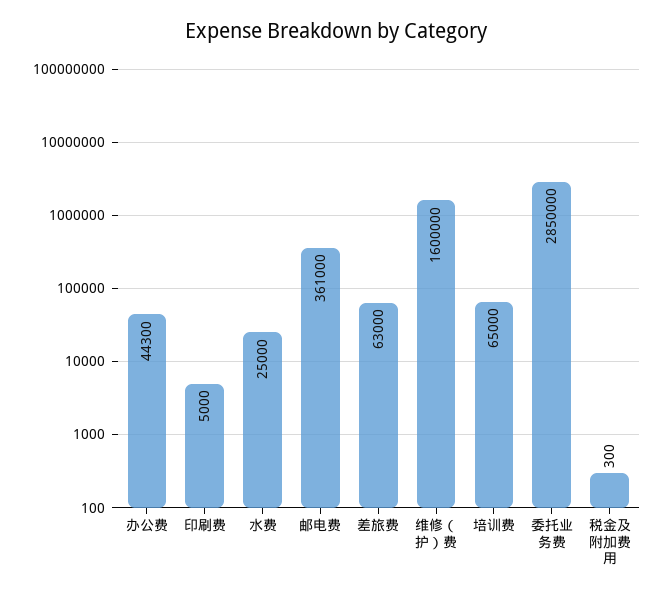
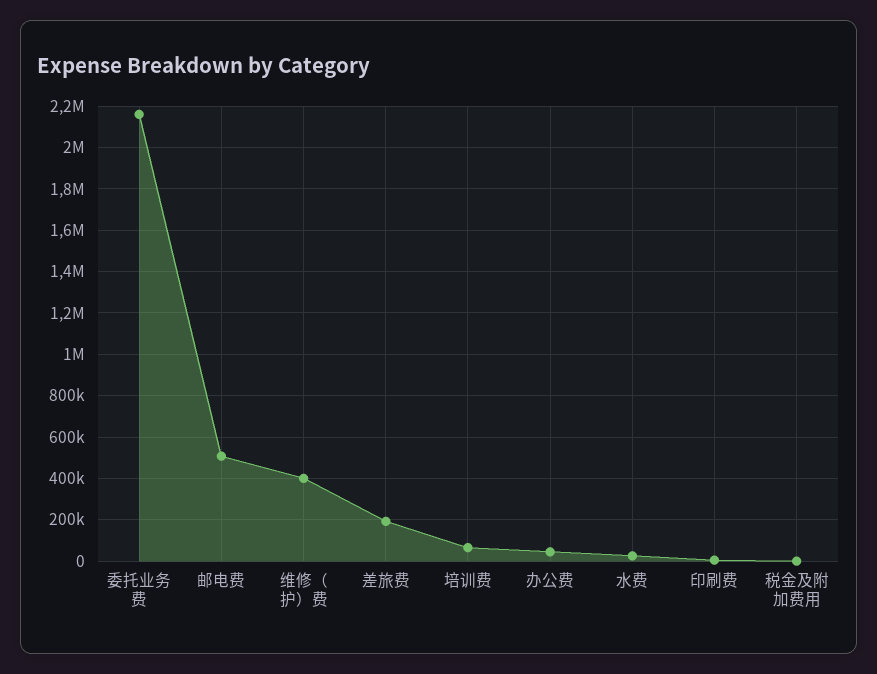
  {
    "办公费": 44300,
    "印刷费": 5000,
    "水费": 25000,
-   "邮电费": 361000,
+   "邮电费": 500000,
-   "差旅费": 63000,
+   "差旅费": 200000,
-   "维修（护）费": 1600000,
+   "维修（护）费": 400000,
    "培训费": 65000,
-   "委托业务费": 2850000,
+   "委托业务费": 2150000,
    "税金及附加费用": 300
  }

